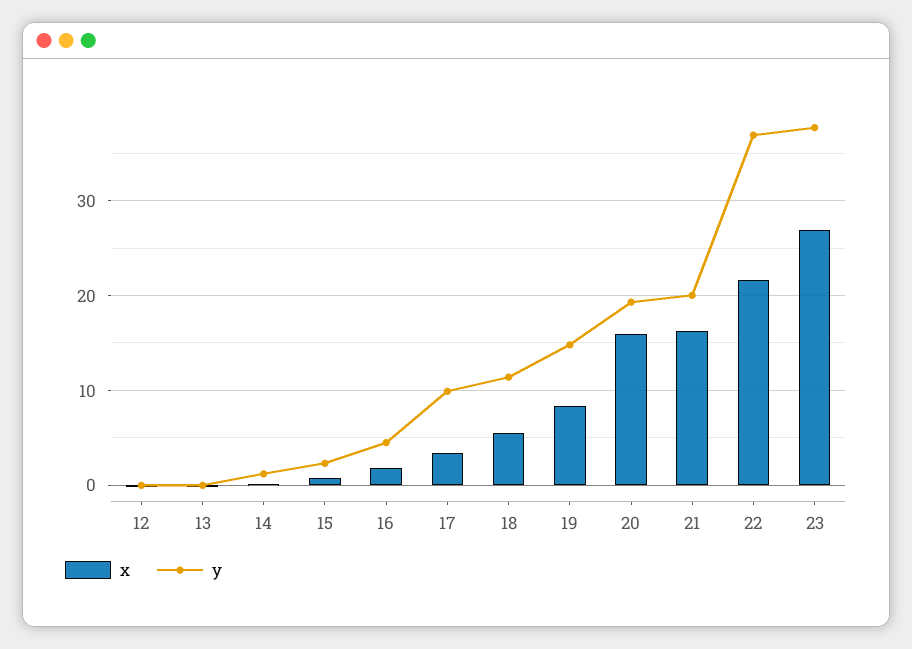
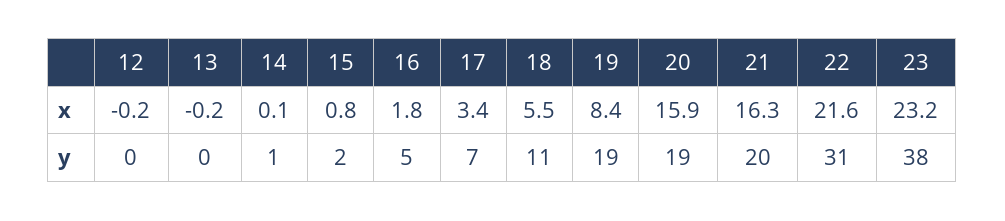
  {
    "x": {
      "12": -0.2,
      "13": -0.2,
      "14": 0.1,
      "15": 0.8,
      "16": 1.8,
      "17": 3.4,
      "18": 5.5,
      "19": 8.4,
      "20": 15.9,
      "21": 16.3,
      "22": 21.6,
-     "23": 27
+     "23": 23.2
    },
    "y": {
      "12": 0,
      "13": 0,
      "14": 1,
      "15": 2,
      "16": 5,
-     "17": 10,
+     "17": 7,
      "18": 11,
-     "19": 15,
+     "19": 19,
      "20": 19,
      "21": 20,
-     "22": 37,
+     "22": 31,
      "23": 38
    }
  }

